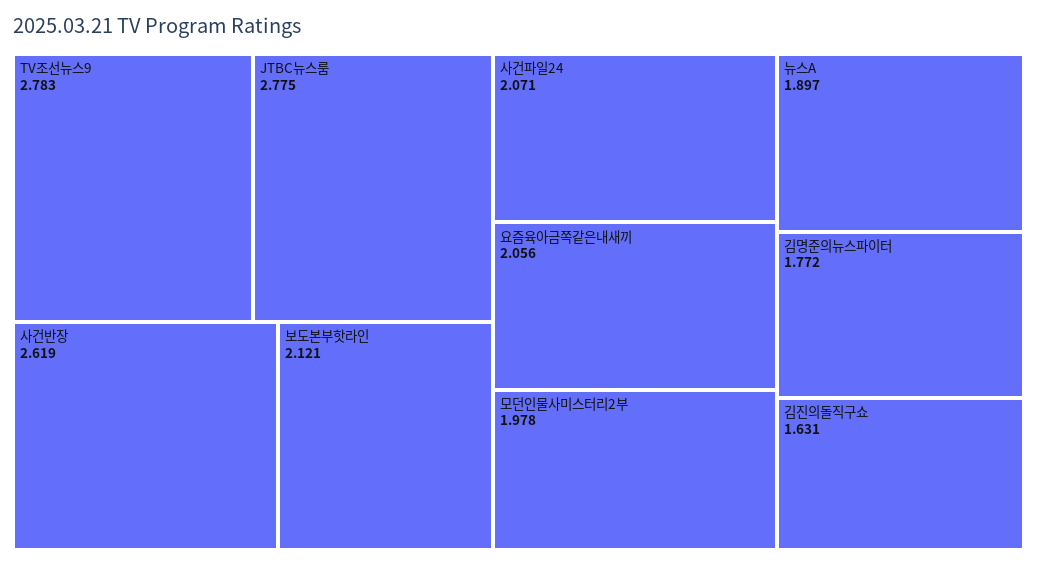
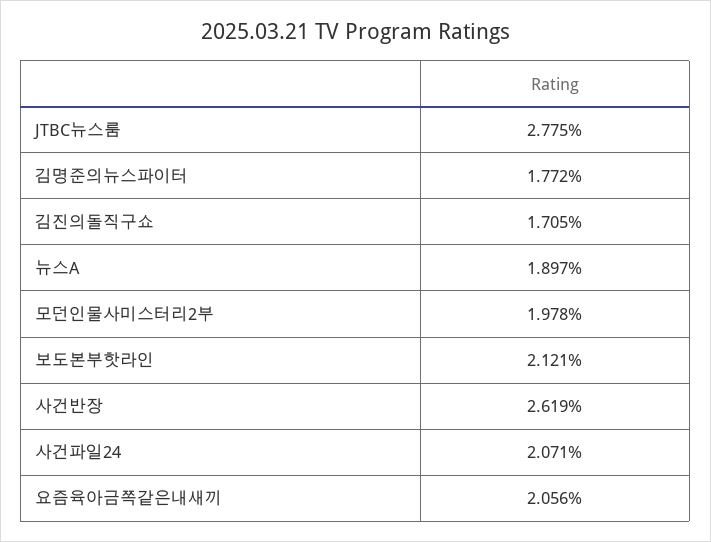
  {
-   "TV조선뉴스9": 2.783,
    "JTBC뉴스룸": 2.775,
    "사건반장": 2.619,
    "보도본부핫라인": 2.121,
    "사건파일24": 2.071,
    "요즘육아금쪽같은내새끼": 2.056,
    "모던인물사미스터리2부": 1.978,
    "뉴스A": 1.897,
    "김명준의뉴스파이터": 1.772,
-   "김진의돌직구쇼": 1.631
+   "김진의돌직구쇼": 1.705
  }

